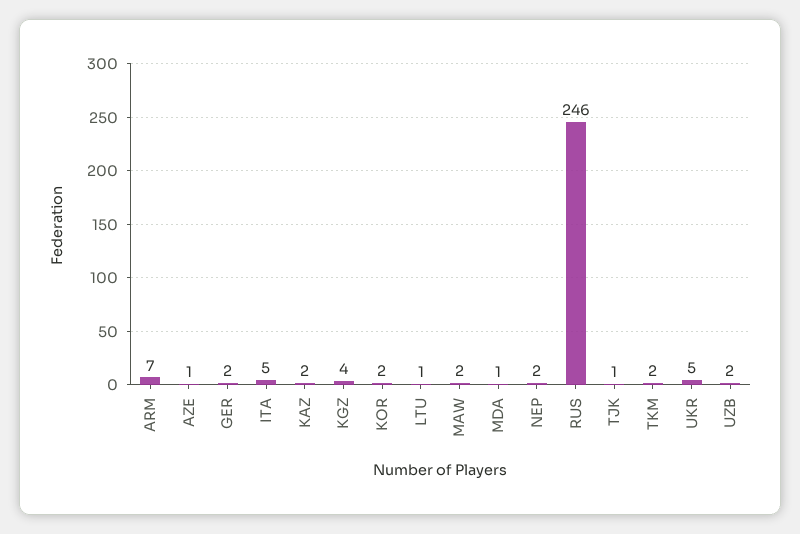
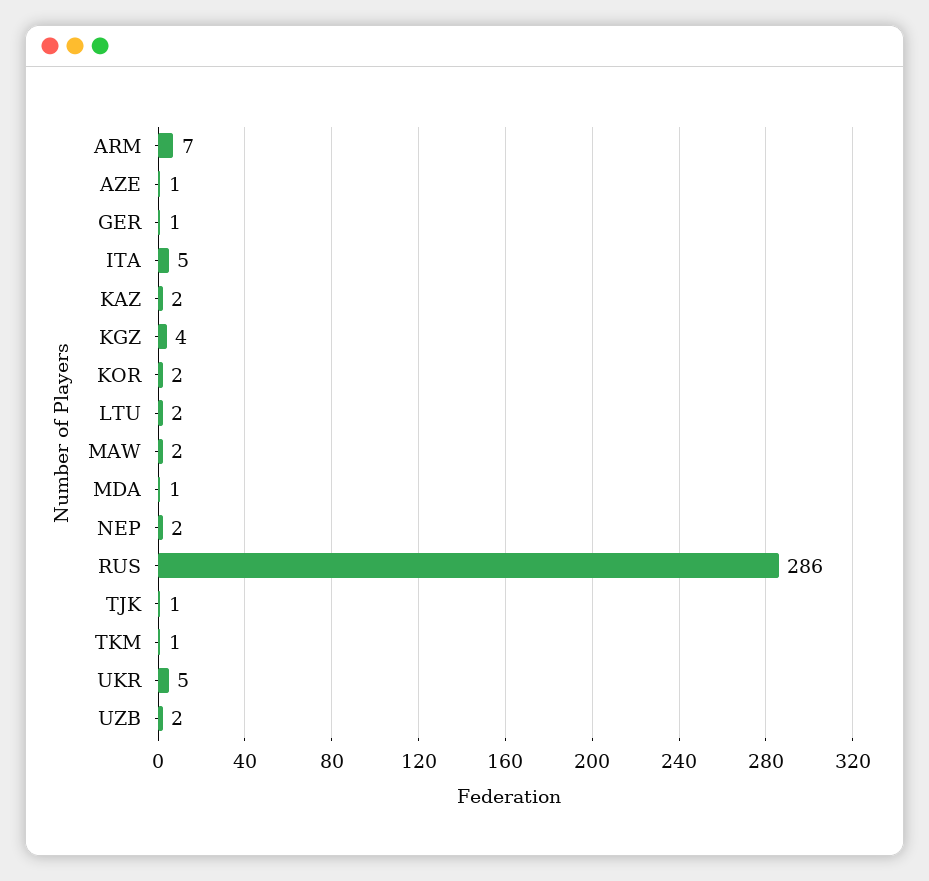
  {
    "ARM": 7,
    "AZE": 1,
-   "GER": 2,
+   "GER": 1,
    "ITA": 5,
    "KAZ": 2,
    "KGZ": 4,
    "KOR": 2,
-   "LTU": 1,
+   "LTU": 2,
    "MAW": 2,
    "MDA": 1,
    "NEP": 2,
-   "RUS": 246,
+   "RUS": 286,
    "TJK": 1,
-   "TKM": 2,
+   "TKM": 1,
    "UKR": 5,
    "UZB": 2
  }

